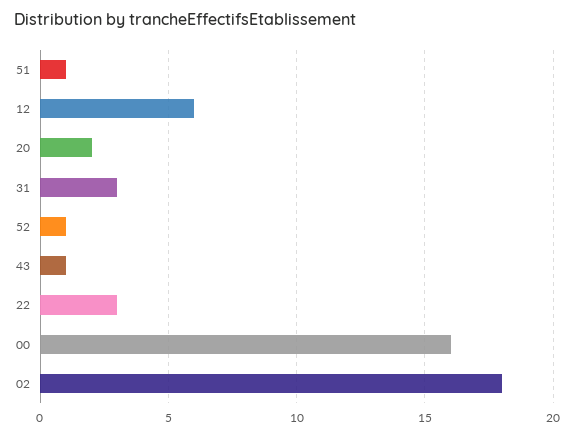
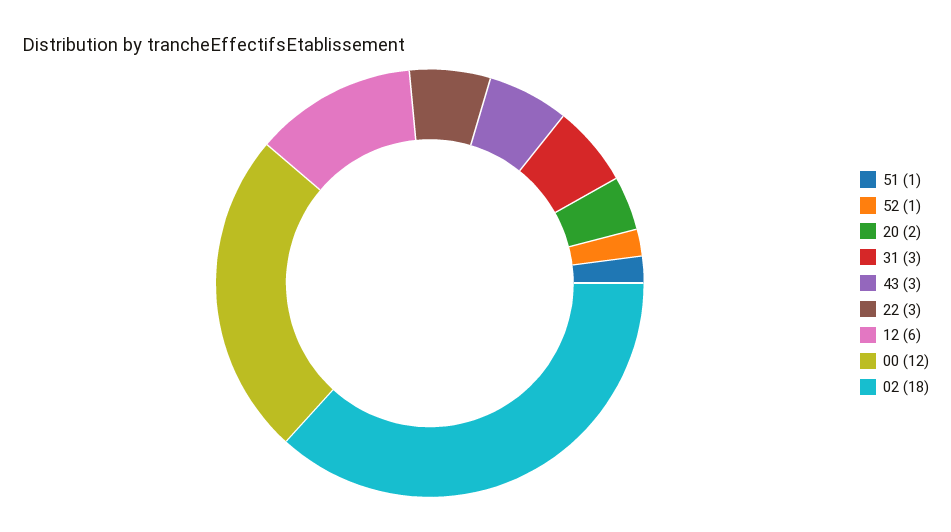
  {
    "51": 1,
    "12": 6,
    "20": 2,
    "31": 3,
    "52": 1,
-   "43": 1,
+   "43": 3,
    "22": 3,
-   "00": 16,
+   "00": 12,
    "02": 18
  }

